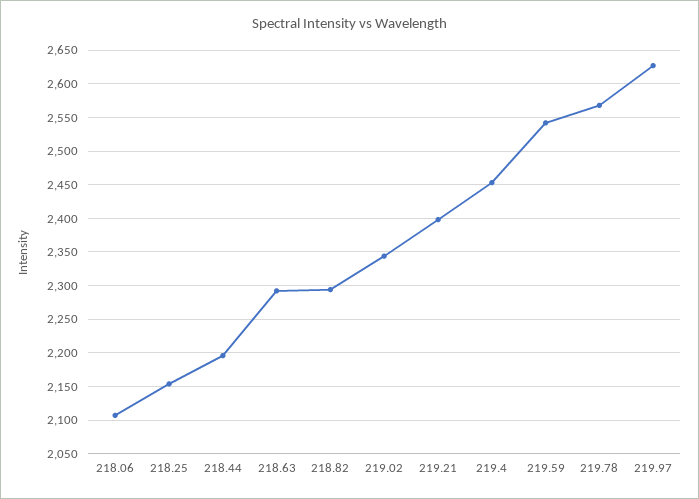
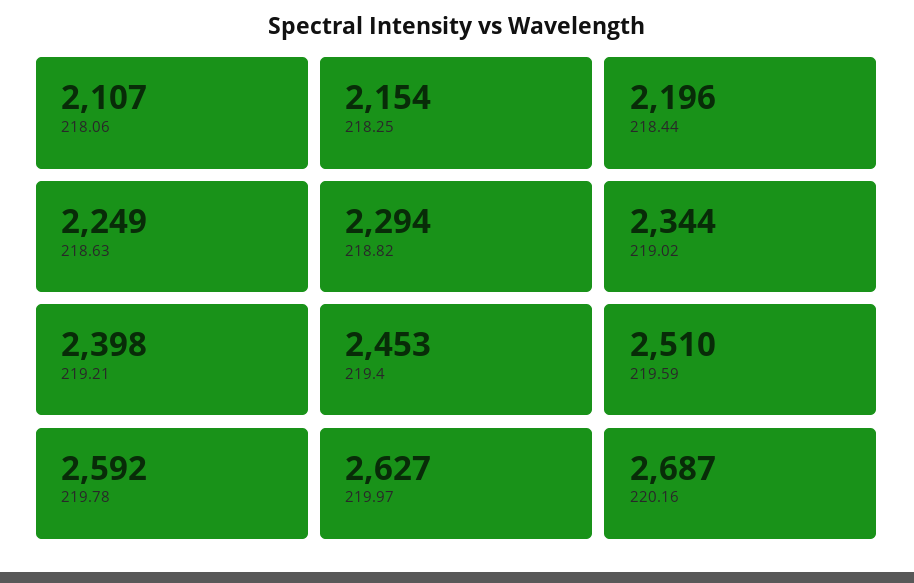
  {
    "218.06": 2107,
    "218.25": 2154,
    "218.44": 2196,
-   "218.63": 2290,
+   "218.63": 2249,
    "218.82": 2294,
    "219.02": 2344,
    "219.21": 2398,
    "219.4": 2453,
-   "219.59": 2540,
+   "219.59": 2510,
-   "219.78": 2570,
+   "219.78": 2592,
-   "219.97": 2627
+   "219.97": 2627,
+   "220.16": 2687
  }

